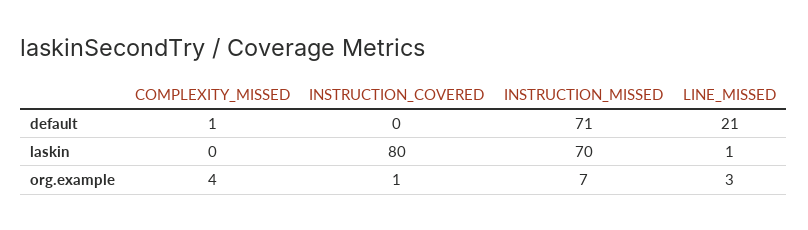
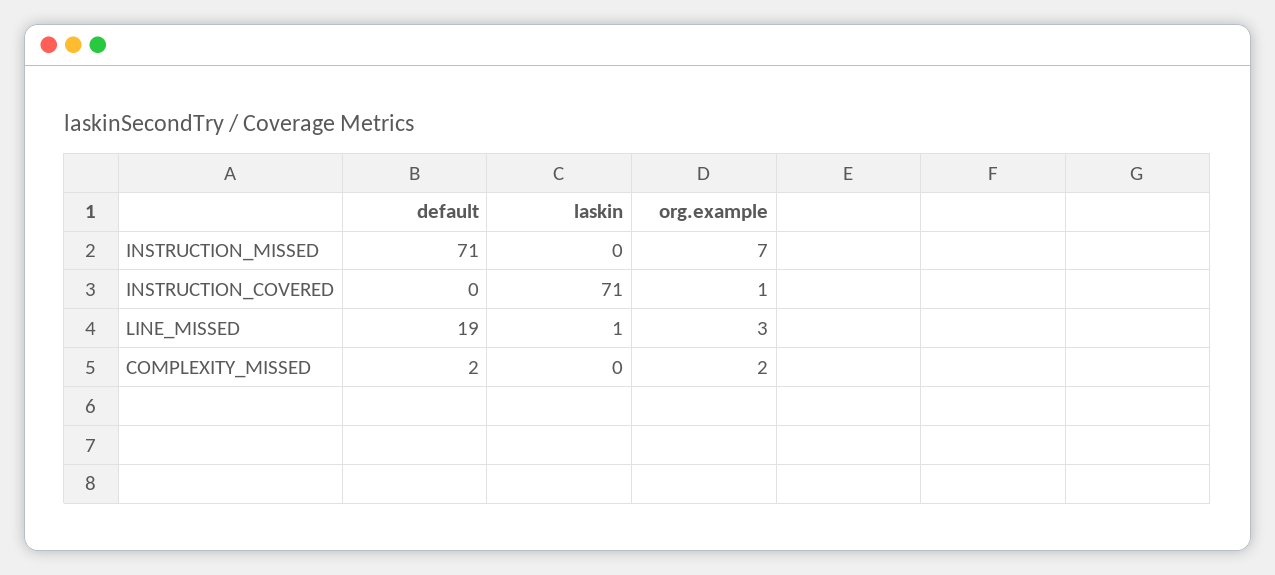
  {
    "COMPLEXITY_MISSED": {
-     "default": 1,
+     "default": 2,
      "laskin": 0,
-     "org.example": 4
+     "org.example": 2
    },
    "INSTRUCTION_COVERED": {
      "default": 0,
-     "laskin": 80,
+     "laskin": 71,
      "org.example": 1
    },
    "INSTRUCTION_MISSED": {
      "default": 71,
-     "laskin": 70,
+     "laskin": 0,
      "org.example": 7
    },
    "LINE_MISSED": {
-     "default": 21,
+     "default": 19,
      "laskin": 1,
      "org.example": 3
    }
  }

